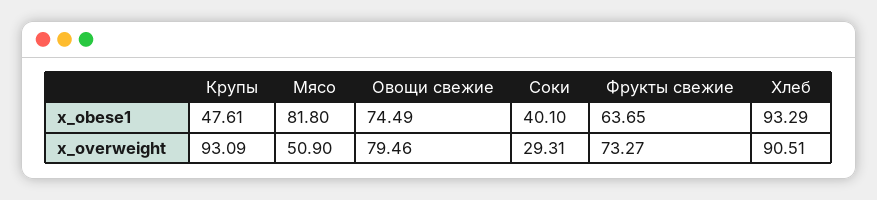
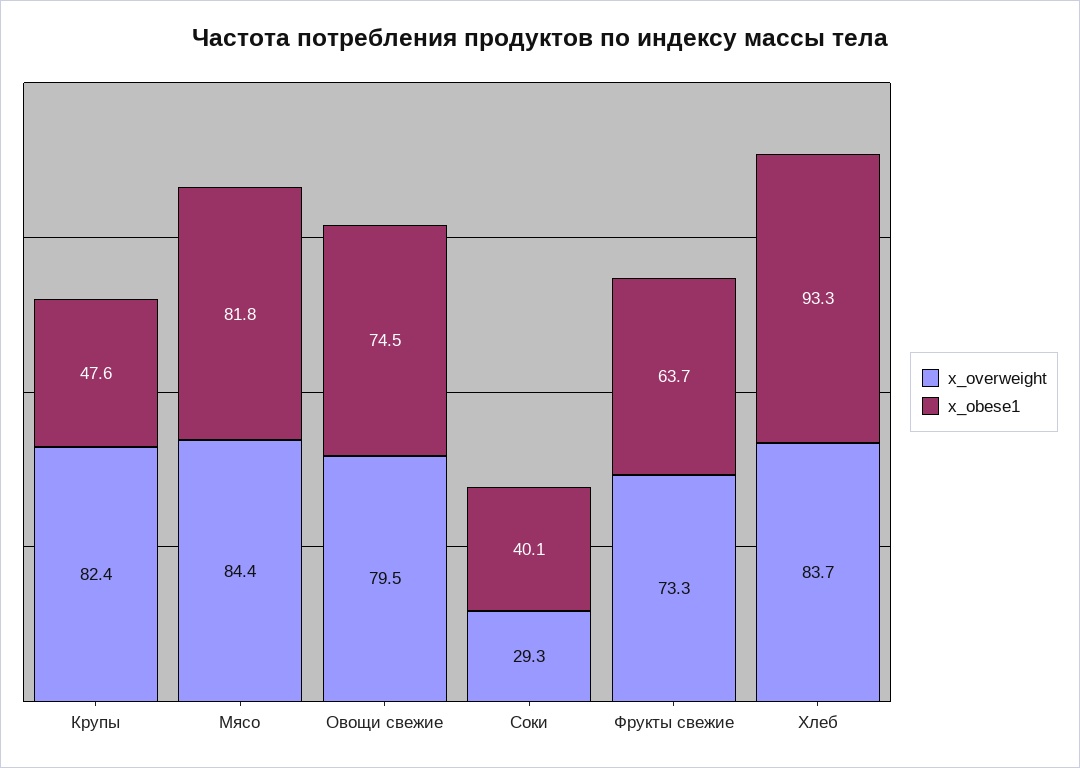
  {
    "x_obese1": {
      "Крупы": 47.61,
      "Мясо": 81.8,
      "Овощи свежие": 74.49,
      "Соки": 40.1,
      "Фрукты свежие": 63.65,
      "Хлеб": 93.29
    },
    "x_overweight": {
-     "Крупы": 93.09,
+     "Крупы": 82.4,
-     "Мясо": 50.9,
+     "Мясо": 84.4,
      "Овощи свежие": 79.46,
      "Соки": 29.31,
      "Фрукты свежие": 73.27,
-     "Хлеб": 90.51
+     "Хлеб": 83.7
    }
  }

